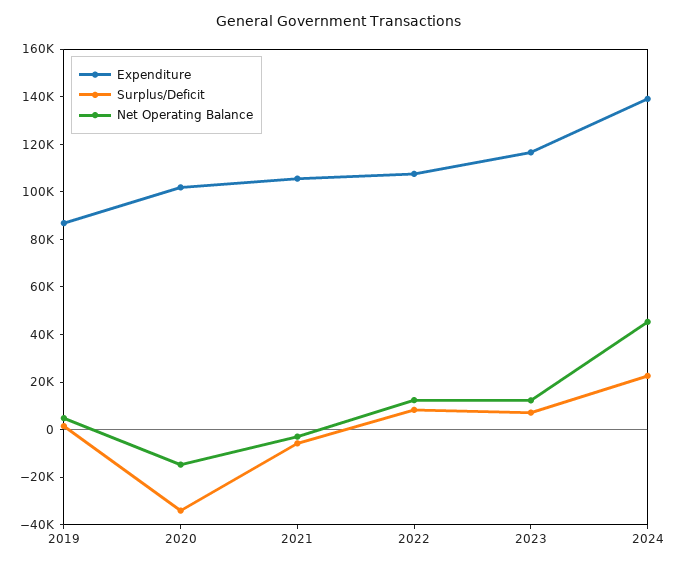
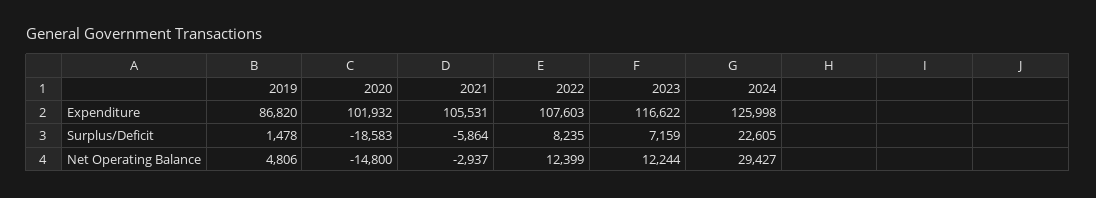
  {
    "Expenditure": {
      "2019": 86820,
      "2020": 101932,
      "2021": 105531,
      "2022": 107603,
      "2023": 116622,
-     "2024": 140000
+     "2024": 125998
    },
    "Surplus/Deficit": {
      "2019": 1478,
-     "2020": -35000,
+     "2020": -18583,
      "2021": -5864,
      "2022": 8235,
      "2023": 7159,
      "2024": 22605
    },
    "Net Operating Balance": {
      "2019": 4806,
      "2020": -14800,
      "2021": -2937,
      "2022": 12399,
      "2023": 12244,
-     "2024": 45000
+     "2024": 29427
    }
  }

